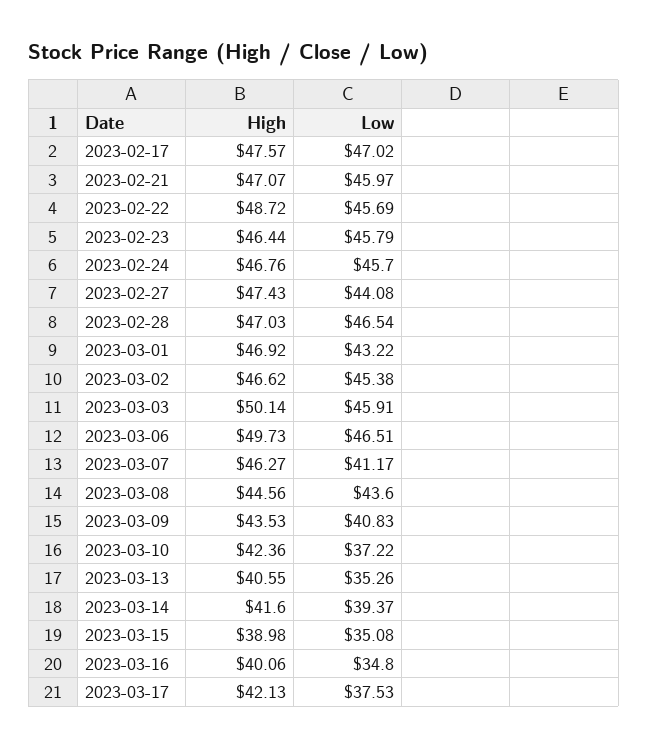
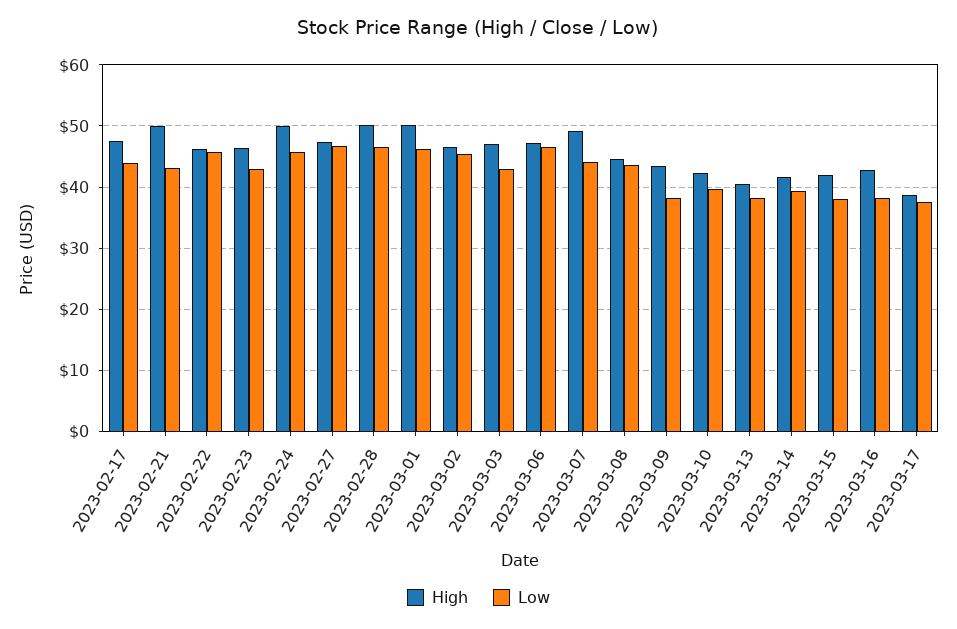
  {
    "High": {
      "2023-02-17": 47.57,
-     "2023-02-21": 47.07,
+     "2023-02-21": 50,
-     "2023-02-22": 48.72,
+     "2023-02-22": 46,
      "2023-02-23": 46.44,
-     "2023-02-24": 46.76,
+     "2023-02-24": 50,
      "2023-02-27": 47.43,
-     "2023-02-28": 47.03,
+     "2023-02-28": 50,
-     "2023-03-01": 46.92,
+     "2023-03-01": 50,
      "2023-03-02": 46.62,
-     "2023-03-03": 50.14,
+     "2023-03-03": 47,
-     "2023-03-06": 49.73,
+     "2023-03-06": 47,
-     "2023-03-07": 46.27,
+     "2023-03-07": 49,
      "2023-03-08": 44.56,
      "2023-03-09": 43.53,
      "2023-03-10": 42.36,
      "2023-03-13": 40.55,
      "2023-03-14": 41.6,
-     "2023-03-15": 38.98,
+     "2023-03-15": 42,
-     "2023-03-16": 40.06,
+     "2023-03-16": 43,
-     "2023-03-17": 42.13
+     "2023-03-17": 39
    },
    "Low": {
-     "2023-02-17": 47.02,
+     "2023-02-17": 44,
-     "2023-02-21": 45.97,
+     "2023-02-21": 43,
      "2023-02-22": 45.69,
-     "2023-02-23": 45.79,
+     "2023-02-23": 43,
      "2023-02-24": 45.7,
-     "2023-02-27": 44.08,
+     "2023-02-27": 47,
      "2023-02-28": 46.54,
-     "2023-03-01": 43.22,
+     "2023-03-01": 46,
      "2023-03-02": 45.38,
-     "2023-03-03": 45.91,
+     "2023-03-03": 43,
      "2023-03-06": 46.51,
-     "2023-03-07": 41.17,
+     "2023-03-07": 44,
      "2023-03-08": 43.6,
-     "2023-03-09": 40.83,
+     "2023-03-09": 38,
-     "2023-03-10": 37.22,
+     "2023-03-10": 40,
-     "2023-03-13": 35.26,
+     "2023-03-13": 38,
      "2023-03-14": 39.37,
-     "2023-03-15": 35.08,
+     "2023-03-15": 38,
-     "2023-03-16": 34.8,
+     "2023-03-16": 38,
      "2023-03-17": 37.53
    }
  }

